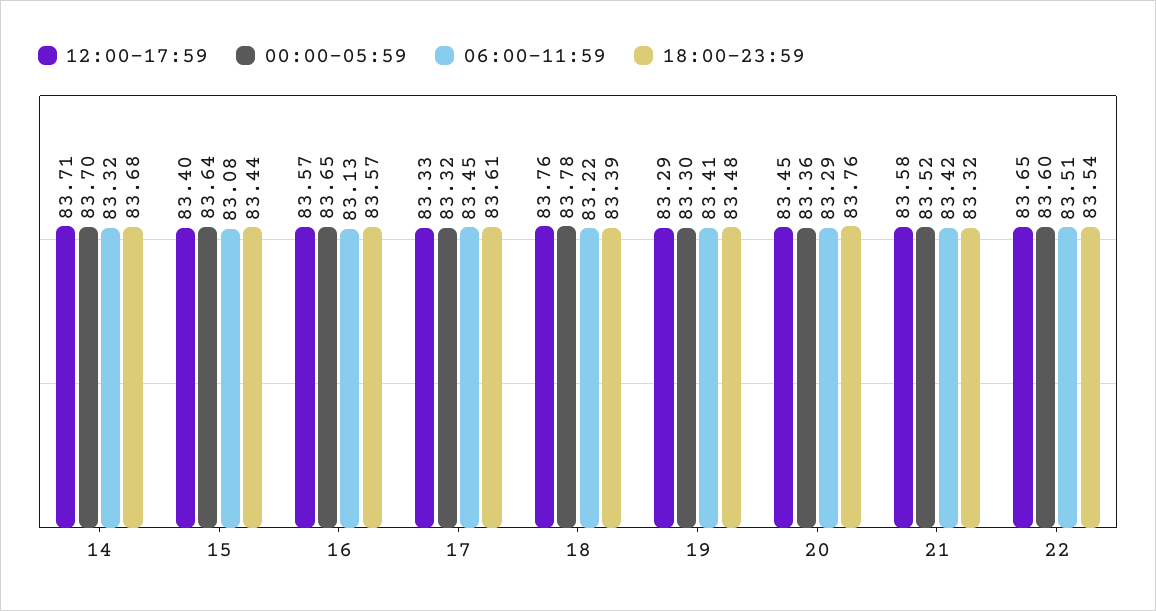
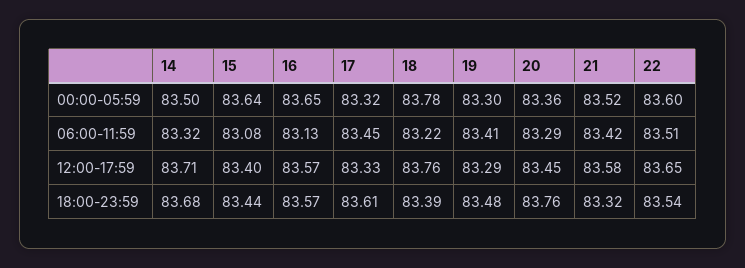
  {
    "12:00-17:59": {
      "14": 83.71,
      "15": 83.4,
      "16": 83.57,
      "17": 83.33,
      "18": 83.76,
      "19": 83.29,
      "20": 83.45,
      "21": 83.58,
      "22": 83.65
    },
    "00:00-05:59": {
-     "14": 83.7,
+     "14": 83.5,
      "15": 83.64,
      "16": 83.65,
      "17": 83.32,
      "18": 83.78,
      "19": 83.3,
      "20": 83.36,
      "21": 83.52,
      "22": 83.6
    },
    "06:00-11:59": {
      "14": 83.32,
      "15": 83.08,
      "16": 83.13,
      "17": 83.45,
      "18": 83.22,
      "19": 83.41,
      "20": 83.29,
      "21": 83.42,
      "22": 83.51
    },
    "18:00-23:59": {
      "14": 83.68,
      "15": 83.44,
      "16": 83.57,
      "17": 83.61,
      "18": 83.39,
      "19": 83.48,
      "20": 83.76,
      "21": 83.32,
      "22": 83.54
    }
  }

